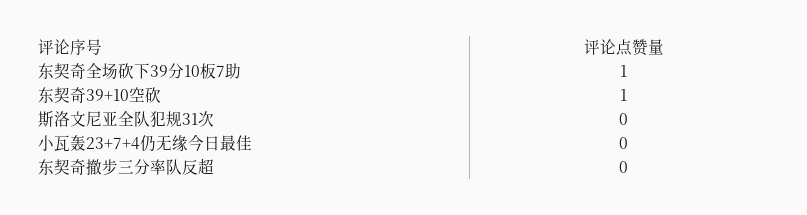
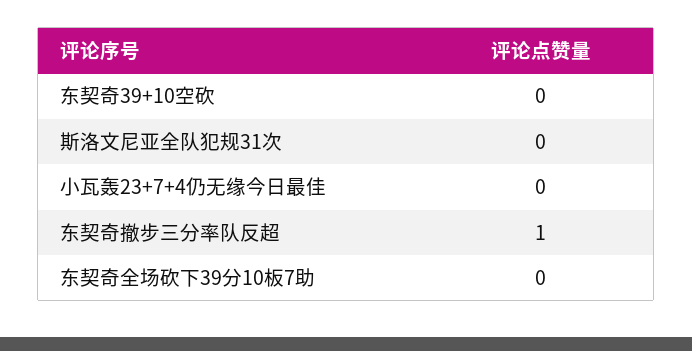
  {
-   "东契奇全场砍下39分10板7助": 1,
+   "东契奇全场砍下39分10板7助": 0,
-   "东契奇39+10空砍": 1,
+   "东契奇39+10空砍": 0,
    "斯洛文尼亚全队犯规31次": 0,
    "小瓦轰23+7+4仍无缘今日最佳": 0,
-   "东契奇撤步三分率队反超": 0
+   "东契奇撤步三分率队反超": 1
  }

